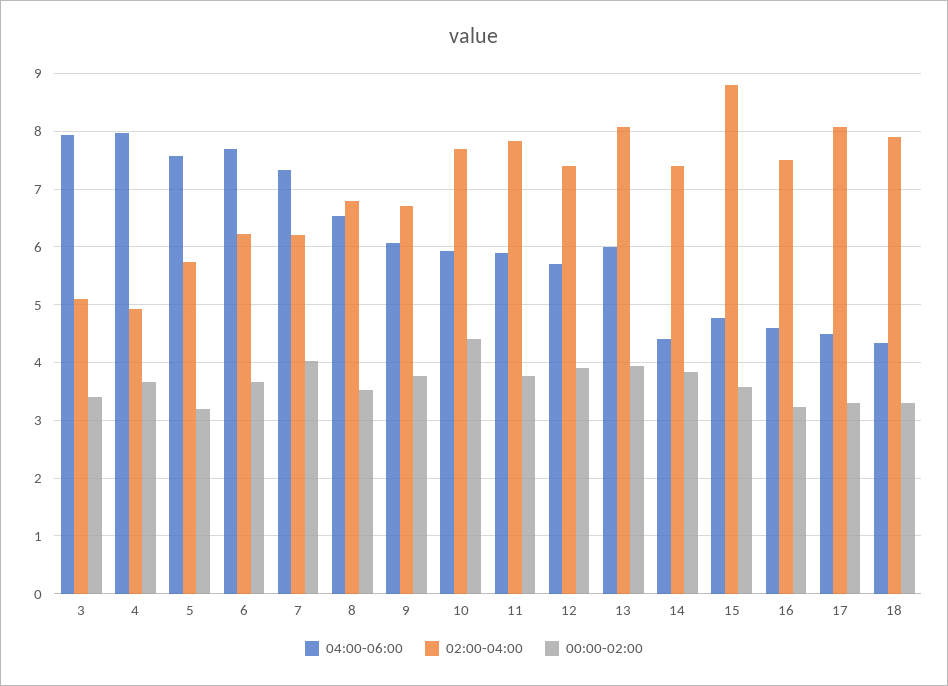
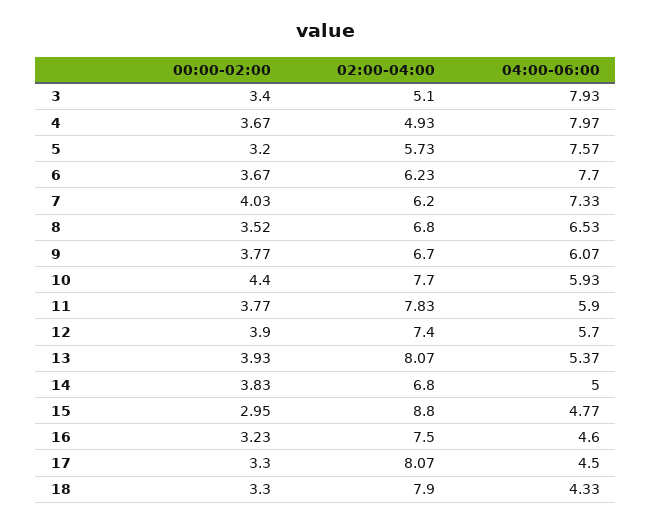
  {
    "04:00-06:00": {
      "3": 7.93,
      "4": 7.97,
      "5": 7.57,
      "6": 7.7,
      "7": 7.33,
      "8": 6.53,
      "9": 6.07,
      "10": 5.93,
      "11": 5.9,
      "12": 5.7,
-     "13": 6,
+     "13": 5.37,
-     "14": 4.4,
+     "14": 5,
      "15": 4.77,
      "16": 4.6,
      "17": 4.5,
      "18": 4.33
    },
    "02:00-04:00": {
      "3": 5.1,
      "4": 4.93,
      "5": 5.73,
      "6": 6.23,
      "7": 6.2,
      "8": 6.8,
      "9": 6.7,
      "10": 7.7,
      "11": 7.83,
      "12": 7.4,
      "13": 8.07,
-     "14": 7.4,
+     "14": 6.8,
      "15": 8.8,
      "16": 7.5,
      "17": 8.07,
      "18": 7.9
    },
    "00:00-02:00": {
      "3": 3.4,
      "4": 3.67,
      "5": 3.2,
      "6": 3.67,
      "7": 4.03,
      "8": 3.52,
      "9": 3.77,
      "10": 4.4,
      "11": 3.77,
      "12": 3.9,
      "13": 3.93,
      "14": 3.83,
-     "15": 3.6,
+     "15": 2.95,
      "16": 3.23,
      "17": 3.3,
      "18": 3.3
    }
  }

